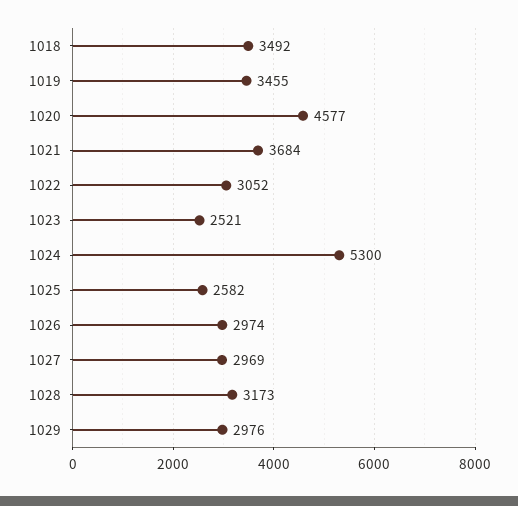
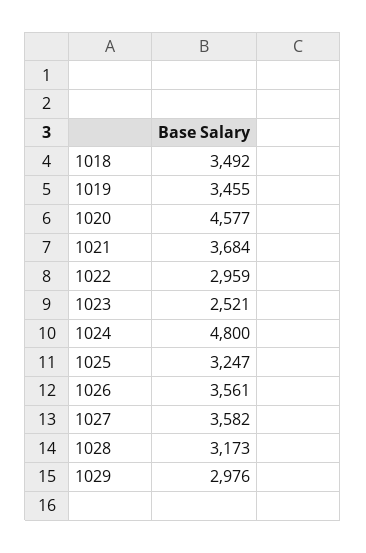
  {
    "1018": 3492,
    "1019": 3455,
    "1020": 4577,
    "1021": 3684,
-   "1022": 3052,
+   "1022": 2959,
    "1023": 2521,
-   "1024": 5300,
+   "1024": 4800,
-   "1025": 2582,
+   "1025": 3247,
-   "1026": 2974,
+   "1026": 3561,
-   "1027": 2969,
+   "1027": 3582,
    "1028": 3173,
    "1029": 2976
  }

